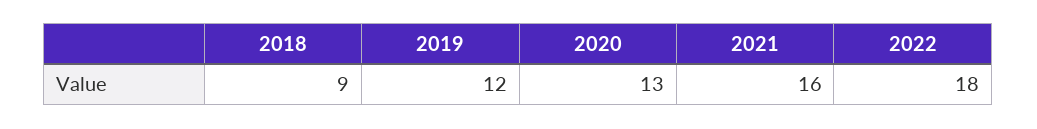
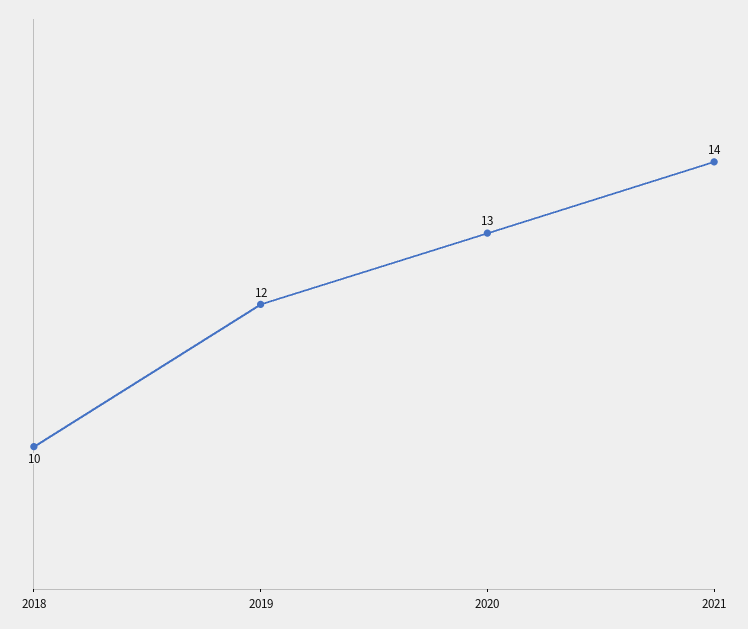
  {
-   "2018": 9,
+   "2018": 10,
    "2019": 12,
    "2020": 13,
-   "2021": 16,
+   "2021": 14
-   "2022": 18
  }

